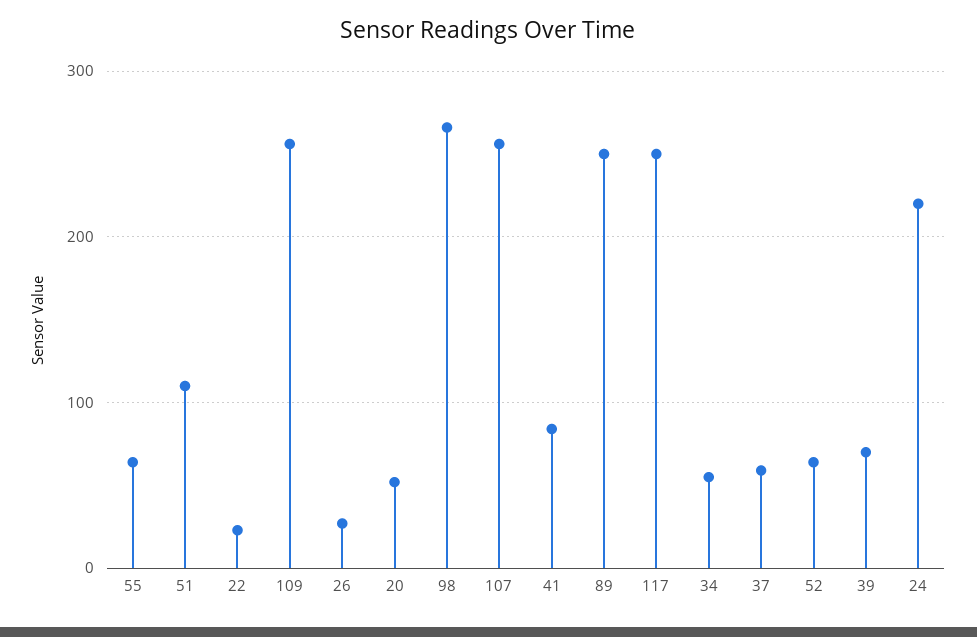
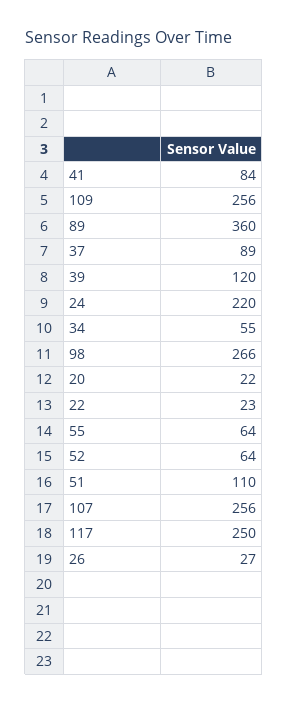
  {
    "55": 64,
    "51": 110,
    "22": 23,
    "109": 256,
    "26": 27,
-   "20": 50,
+   "20": 22,
    "98": 266,
    "107": 256,
    "41": 84,
-   "89": 250,
+   "89": 360,
    "117": 250,
    "34": 55,
-   "37": 60,
+   "37": 89,
    "52": 64,
-   "39": 70,
+   "39": 120,
    "24": 220
  }

